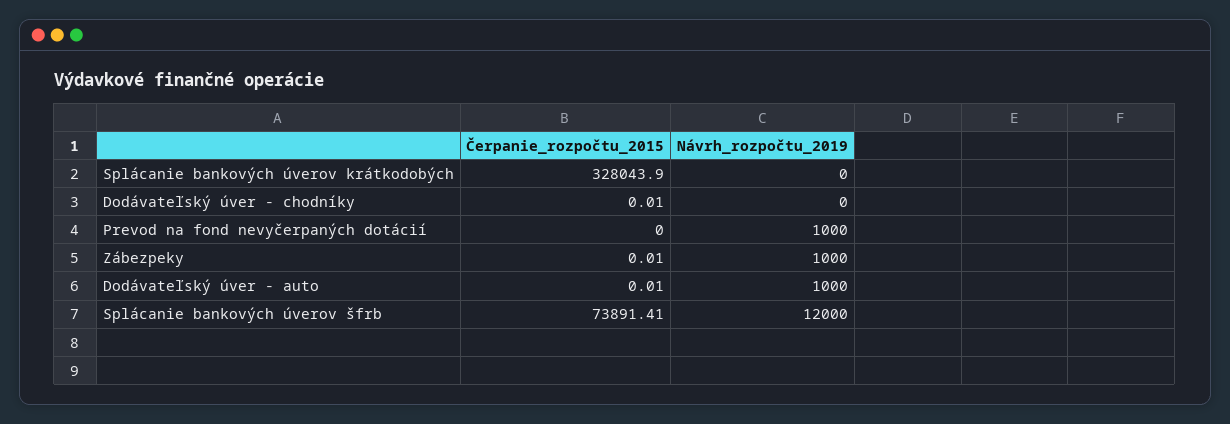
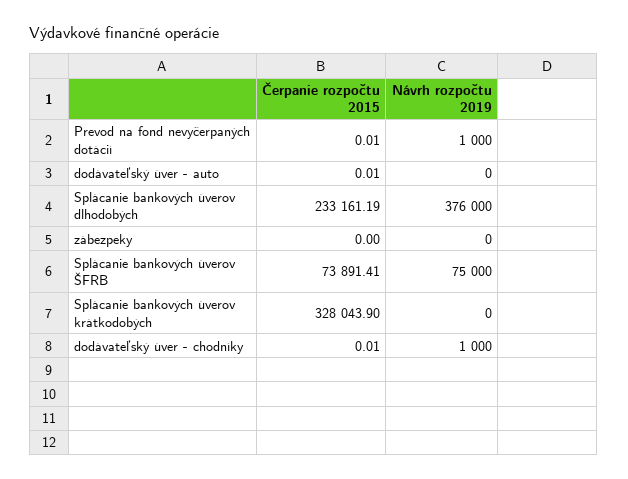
  {
    "Čerpanie_rozpočtu_2015": {
      "Splácanie bankových úverov krátkodobých": 328043.9,
      "Dodávateľský úver - chodníky": 0.01,
-     "Prevod na fond nevyčerpaných dotácií": 0,
+     "Prevod na fond nevyčerpaných dotácií": 0.01,
-     "Zábezpeky": 0.01,
+     "Zábezpeky": 0,
      "Dodávateľský úver - auto": 0.01,
-     "Splácanie bankových úverov šfrb": 73891.41
+     "Splácanie bankových úverov šfrb": 73891.41,
+     "Splácanie bankových úverov dlhodobých": 233161.19
    },
    "Návrh_rozpočtu_2019": {
      "Splácanie bankových úverov krátkodobých": 0,
-     "Dodávateľský úver - chodníky": 0,
+     "Dodávateľský úver - chodníky": 1000,
      "Prevod na fond nevyčerpaných dotácií": 1000,
-     "Zábezpeky": 1000,
+     "Zábezpeky": 0,
-     "Dodávateľský úver - auto": 1000,
+     "Dodávateľský úver - auto": 0,
-     "Splácanie bankových úverov šfrb": 12000
+     "Splácanie bankových úverov šfrb": 75000,
+     "Splácanie bankových úverov dlhodobých": 376000
    }
  }

